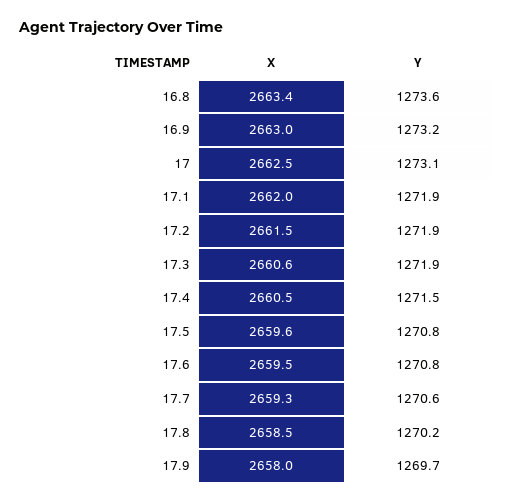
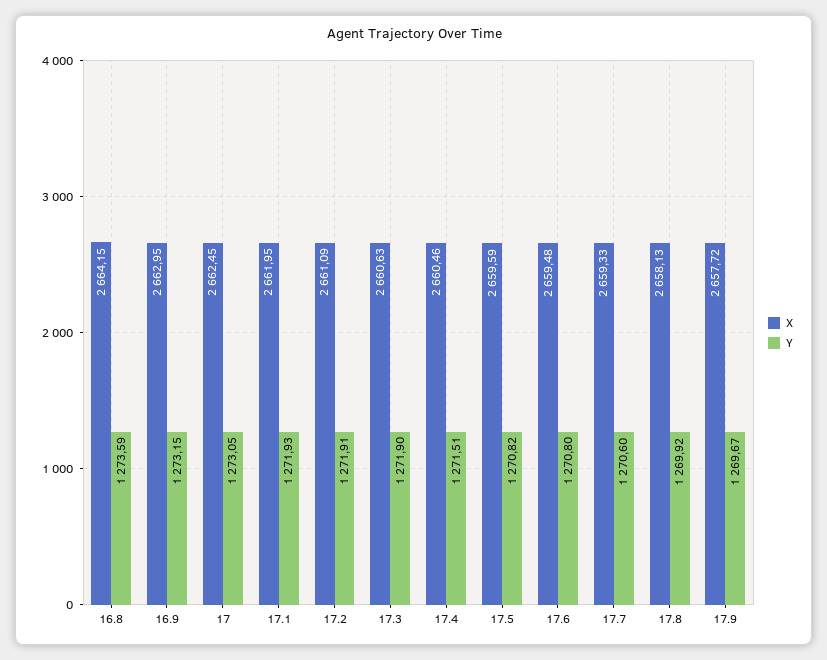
  {
    "X": {
-     "16.8": 2663.4,
+     "16.8": 2664.15,
      "16.9": 2662.95,
      "17": 2662.45,
      "17.1": 2661.95,
-     "17.2": 2661.5,
+     "17.2": 2661.09,
      "17.3": 2660.63,
      "17.4": 2660.46,
      "17.5": 2659.59,
      "17.6": 2659.48,
      "17.7": 2659.33,
-     "17.8": 2658.5,
+     "17.8": 2658.13,
-     "17.9": 2658
+     "17.9": 2657.72
    },
    "Y": {
      "16.8": 1273.59,
      "16.9": 1273.15,
      "17": 1273.05,
      "17.1": 1271.93,
      "17.2": 1271.91,
      "17.3": 1271.9,
      "17.4": 1271.51,
      "17.5": 1270.82,
      "17.6": 1270.8,
      "17.7": 1270.6,
-     "17.8": 1270.2,
+     "17.8": 1269.92,
      "17.9": 1269.67
    }
  }

